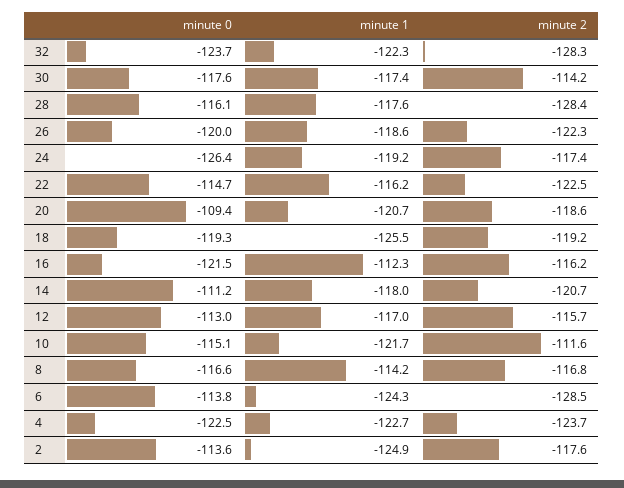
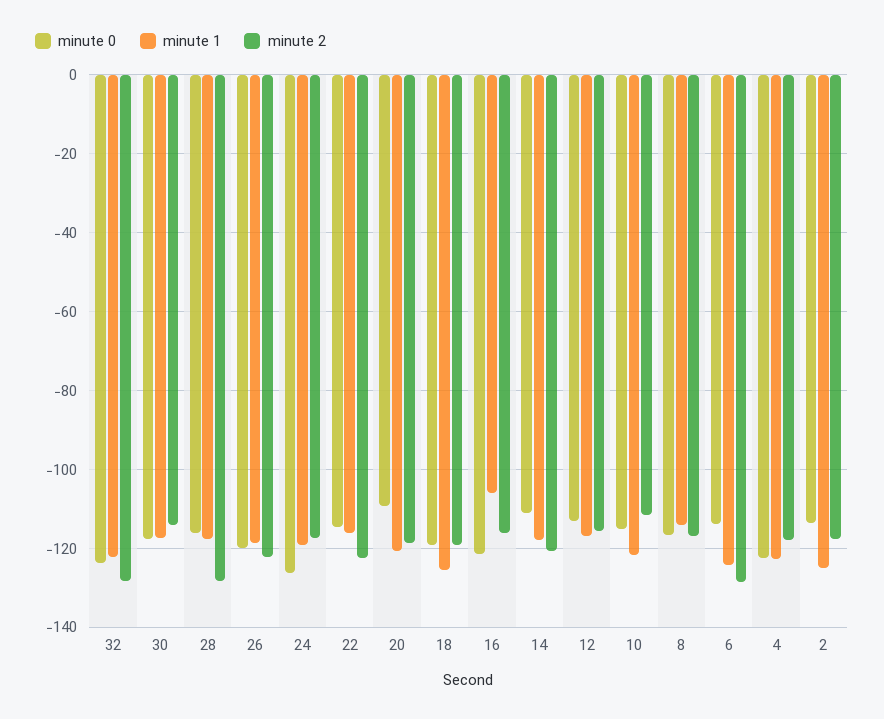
  {
    "minute 0": {
      "32": -123.7,
      "30": -117.6,
      "28": -116.1,
      "26": -120,
      "24": -126.4,
      "22": -114.7,
      "20": -109.4,
      "18": -119.3,
      "16": -121.5,
      "14": -111.2,
      "12": -113,
      "10": -115.1,
      "8": -116.6,
      "6": -113.8,
      "4": -122.5,
      "2": -113.6
    },
    "minute 1": {
      "32": -122.3,
      "30": -117.4,
      "28": -117.6,
      "26": -118.6,
      "24": -119.2,
      "22": -116.2,
      "20": -120.7,
      "18": -125.5,
-     "16": -112.3,
+     "16": -106,
      "14": -118,
      "12": -117,
      "10": -121.7,
      "8": -114.2,
      "6": -124.3,
      "4": -122.7,
      "2": -124.9
    },
    "minute 2": {
      "32": -128.3,
      "30": -114.2,
      "28": -128.4,
      "26": -122.3,
      "24": -117.4,
      "22": -122.5,
      "20": -118.6,
      "18": -119.2,
      "16": -116.2,
      "14": -120.7,
      "12": -115.7,
      "10": -111.6,
      "8": -116.8,
      "6": -128.5,
-     "4": -123.7,
+     "4": -118,
      "2": -117.6
    }
  }

